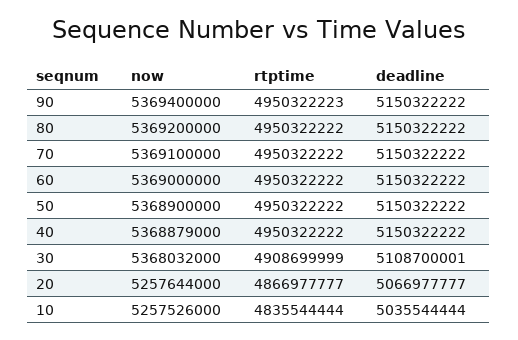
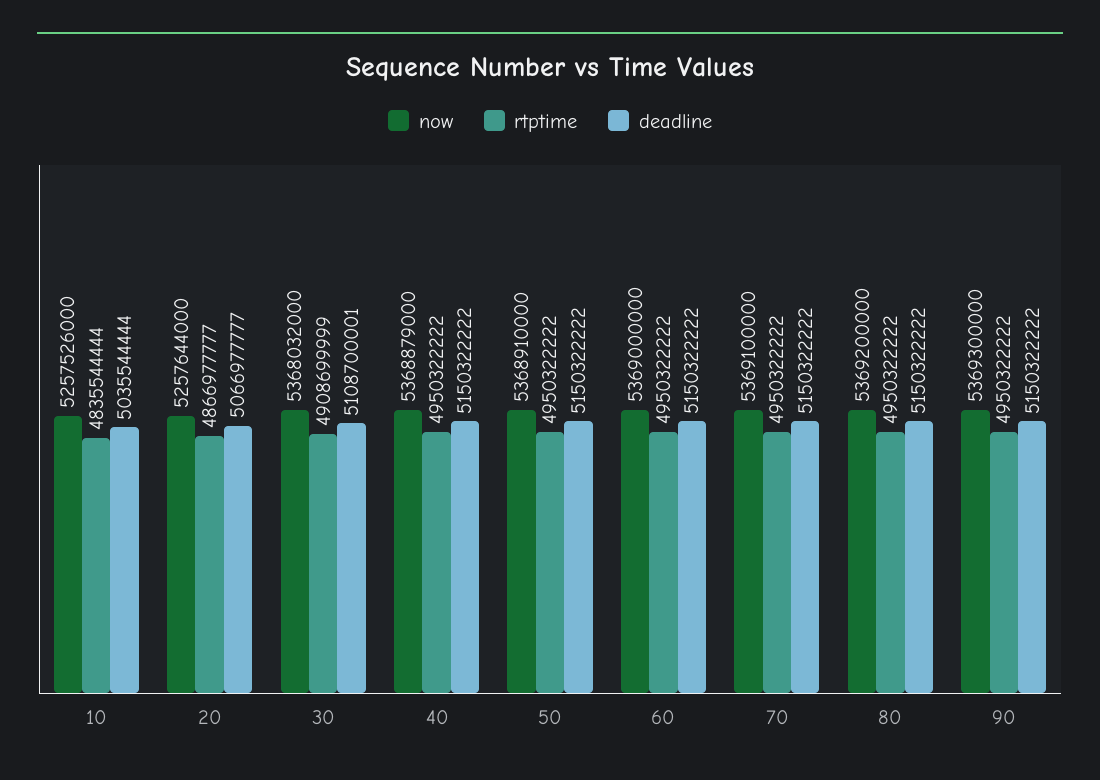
  {
    "now": {
-     "90": 5369400000,
+     "90": 5369300000,
      "80": 5369200000,
      "70": 5369100000,
      "60": 5369000000,
-     "50": 5368900000,
+     "50": 5368910000,
      "40": 5368879000,
      "30": 5368032000,
      "20": 5257644000,
      "10": 5257526000
    },
    "rtptime": {
-     "90": 4950322223,
+     "90": 4950322222,
      "80": 4950322222,
      "70": 4950322222,
      "60": 4950322222,
      "50": 4950322222,
      "40": 4950322222,
      "30": 4908699999,
      "20": 4866977777,
      "10": 4835544444
    },
    "deadline": {
      "90": 5150322222,
      "80": 5150322222,
      "70": 5150322222,
      "60": 5150322222,
      "50": 5150322222,
      "40": 5150322222,
      "30": 5108700001,
      "20": 5066977777,
      "10": 5035544444
    }
  }

